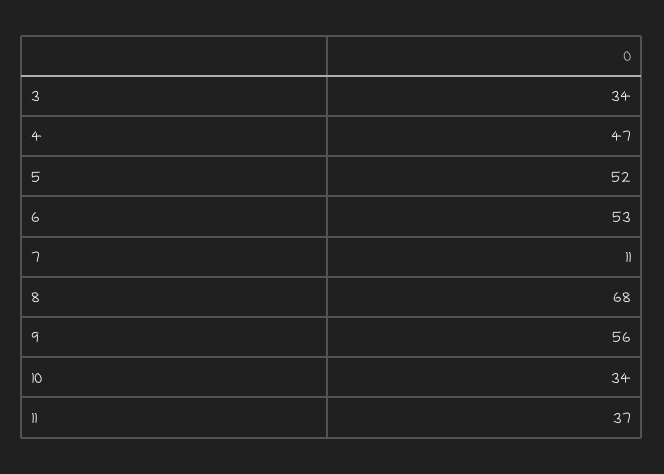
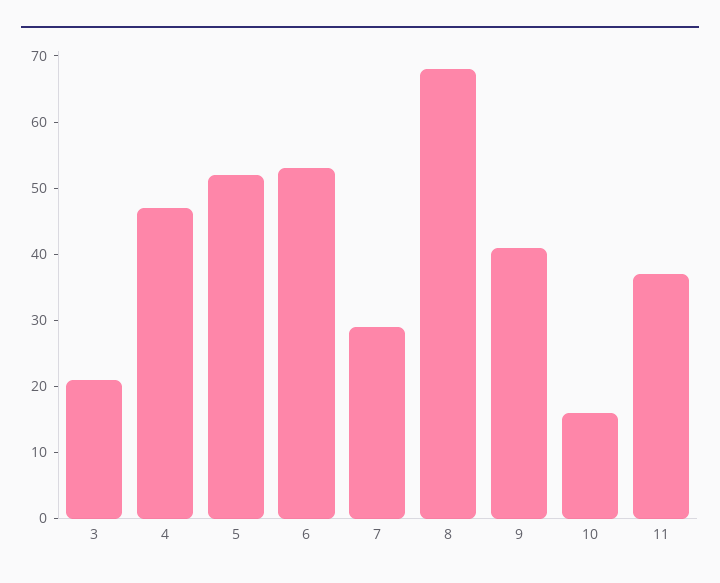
  {
-   "3": 34,
+   "3": 20,
    "4": 47,
    "5": 52,
    "6": 53,
-   "7": 11,
+   "7": 30,
    "8": 68,
-   "9": 56,
+   "9": 40,
-   "10": 34,
+   "10": 15,
    "11": 37
  }

